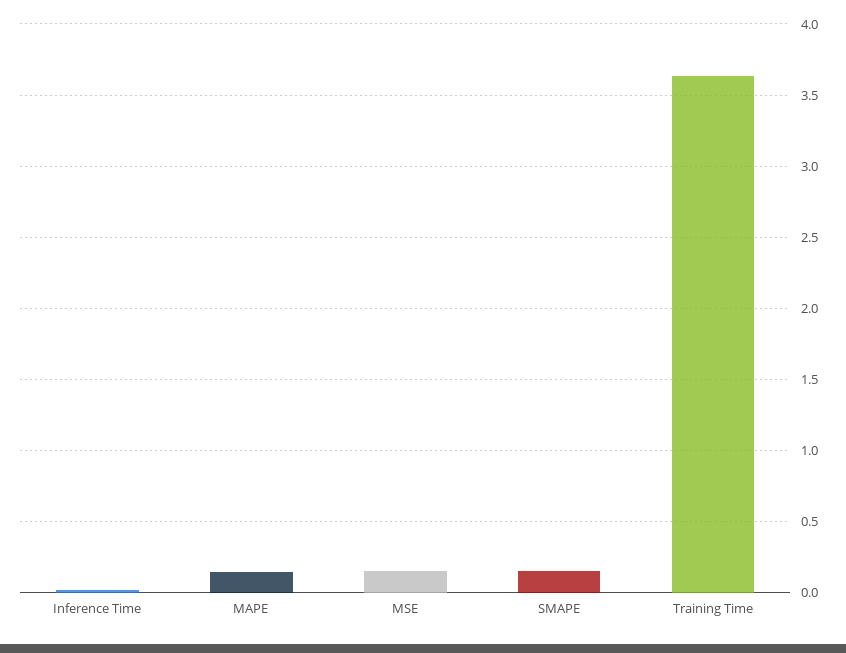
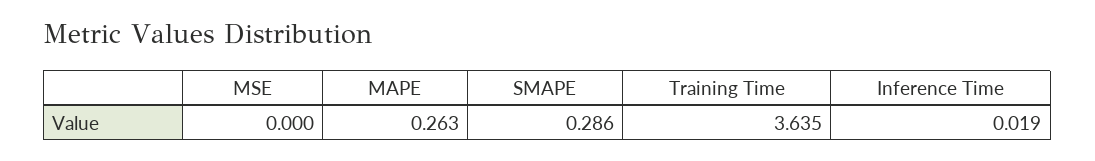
  {
    "Inference Time": 0.019,
-   "MAPE": 0.15,
+   "MAPE": 0.263,
-   "MSE": 0.15,
+   "MSE": 0,
-   "SMAPE": 0.15,
+   "SMAPE": 0.286,
    "Training Time": 3.635
  }

